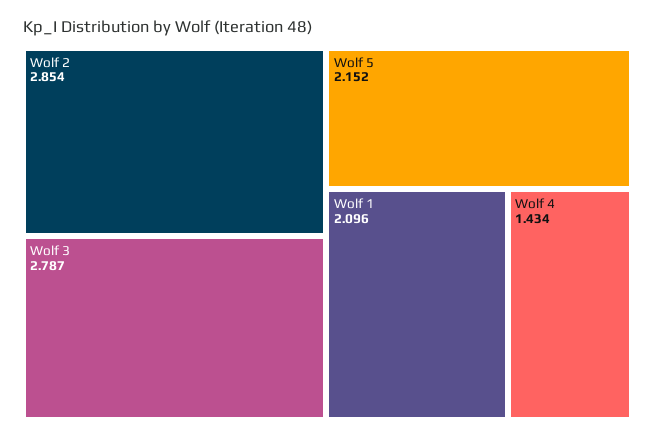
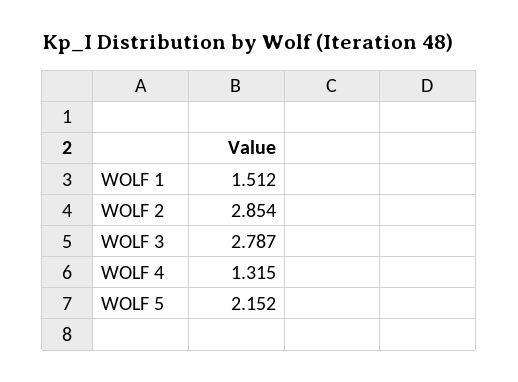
  {
    "Wolf 2": 2.854,
    "Wolf 3": 2.787,
    "Wolf 5": 2.152,
-   "Wolf 1": 2.096,
+   "Wolf 1": 1.512,
-   "Wolf 4": 1.434
+   "Wolf 4": 1.315
  }

